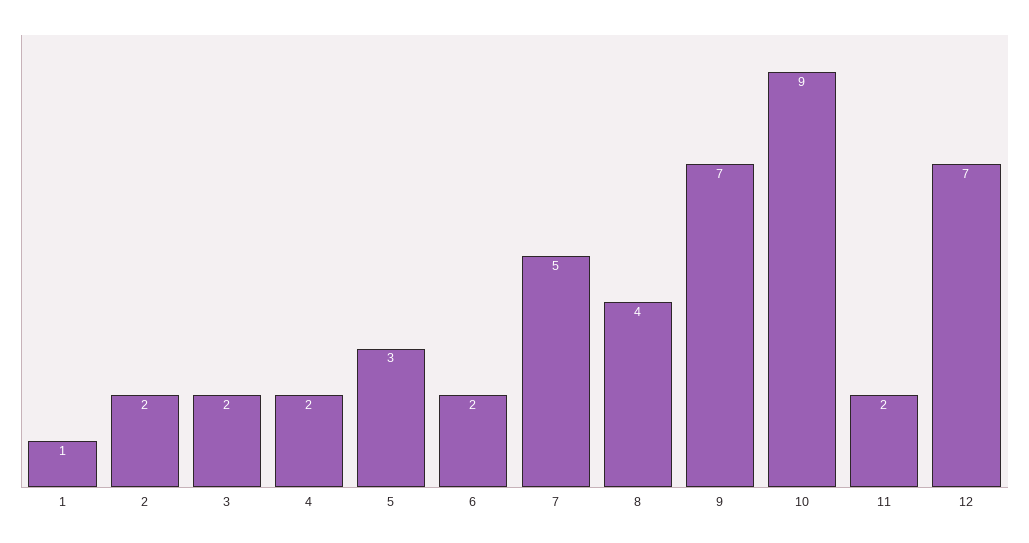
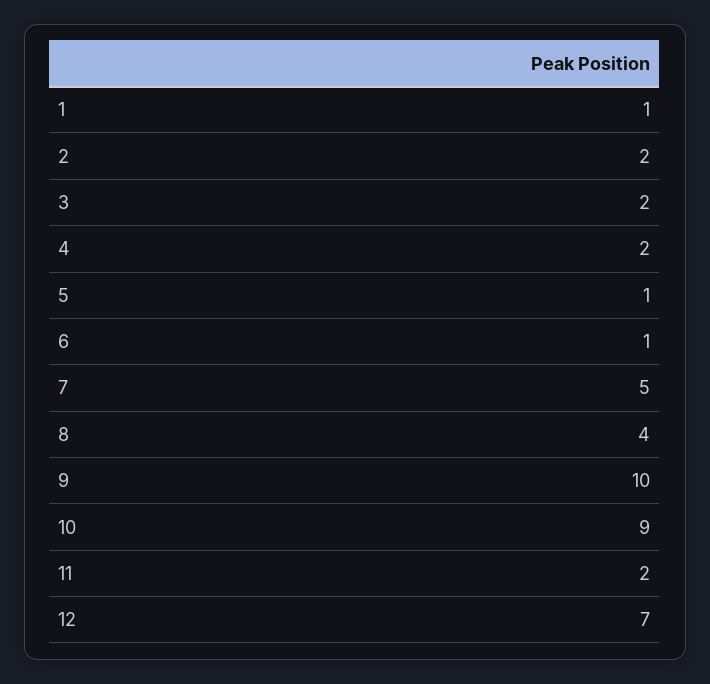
  {
    "1": 1,
    "2": 2,
    "3": 2,
    "4": 2,
-   "5": 3,
+   "5": 1,
-   "6": 2,
+   "6": 1,
    "7": 5,
    "8": 4,
-   "9": 7,
+   "9": 10,
    "10": 9,
    "11": 2,
    "12": 7
  }

